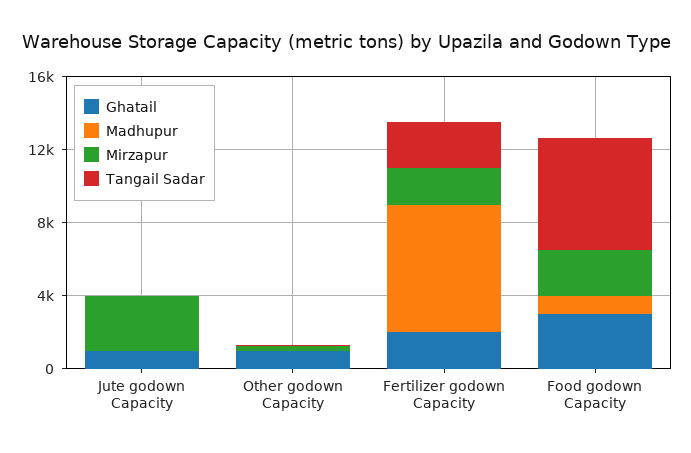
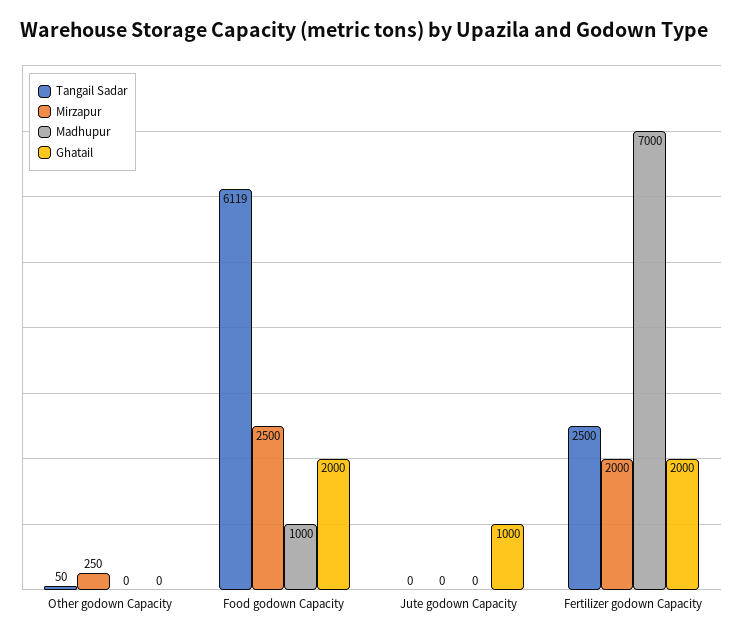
  {
    "Ghatail": {
      "Jute godown Capacity": 1000,
-     "Other godown Capacity": 1000,
+     "Other godown Capacity": 0,
      "Fertilizer godown Capacity": 2000,
-     "Food godown Capacity": 3000
+     "Food godown Capacity": 2000
    },
    "Madhupur": {
      "Jute godown Capacity": 0,
      "Other godown Capacity": 0,
      "Fertilizer godown Capacity": 7000,
      "Food godown Capacity": 1000
    },
    "Mirzapur": {
-     "Jute godown Capacity": 3000,
+     "Jute godown Capacity": 0,
      "Other godown Capacity": 250,
      "Fertilizer godown Capacity": 2000,
      "Food godown Capacity": 2500
    },
    "Tangail Sadar": {
      "Jute godown Capacity": 0,
      "Other godown Capacity": 50,
      "Fertilizer godown Capacity": 2500,
      "Food godown Capacity": 6119
    }
  }

